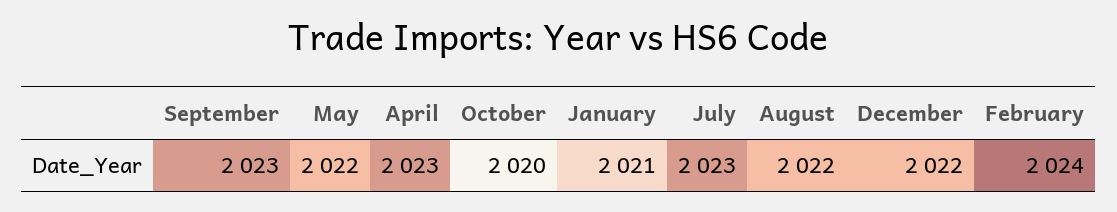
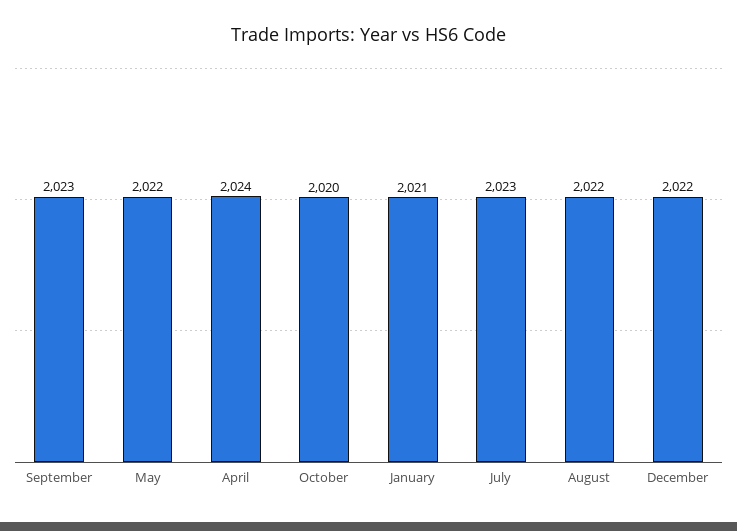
  {
    "September": 2023,
    "May": 2022,
-   "April": 2023,
+   "April": 2024,
    "October": 2020,
    "January": 2021,
    "July": 2023,
    "August": 2022,
-   "December": 2022,
+   "December": 2022
-   "February": 2024
  }

